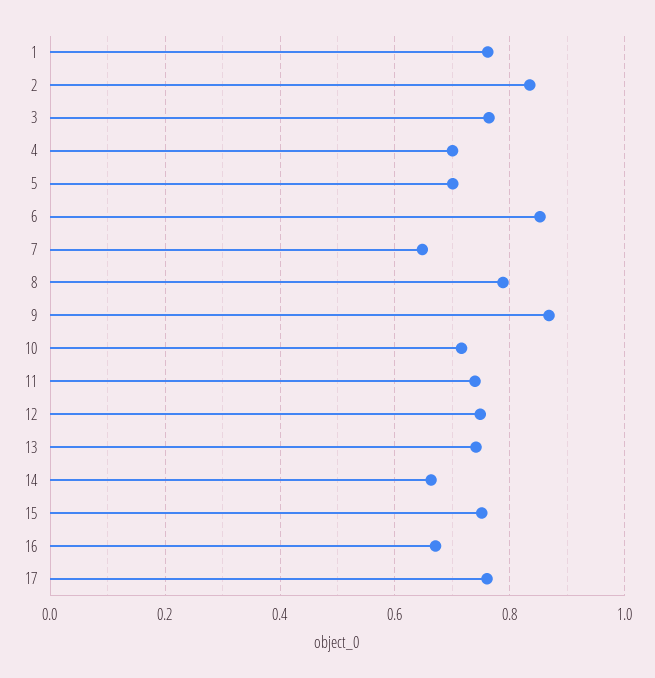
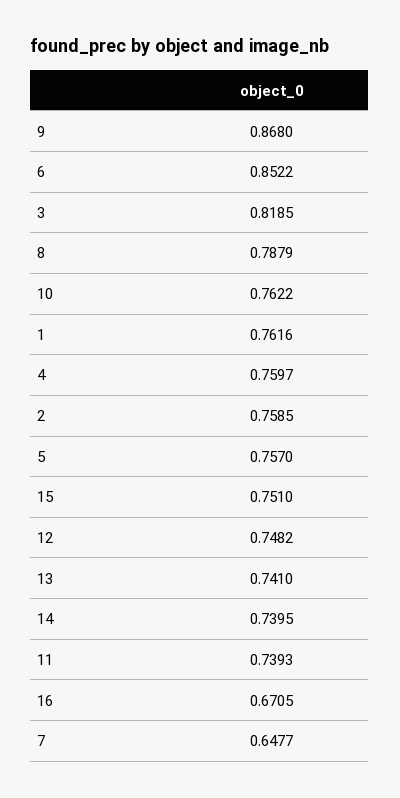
  {
    "1": 0.7616,
-   "2": 0.84,
+   "2": 0.7585,
-   "3": 0.76,
+   "3": 0.8185,
-   "4": 0.7,
+   "4": 0.7597,
-   "5": 0.7,
+   "5": 0.757,
    "6": 0.8522,
    "7": 0.6477,
    "8": 0.7879,
    "9": 0.868,
-   "10": 0.72,
+   "10": 0.7622,
    "11": 0.7393,
    "12": 0.7482,
    "13": 0.741,
-   "14": 0.66,
+   "14": 0.7395,
    "15": 0.751,
-   "16": 0.6705,
+   "16": 0.6705
-   "17": 0.76
  }

